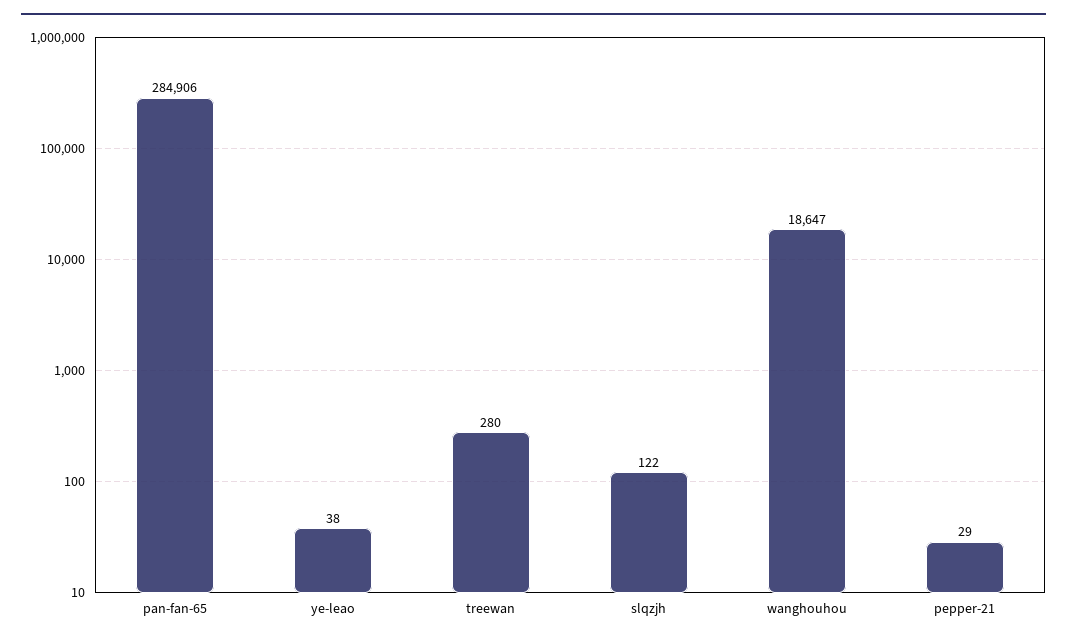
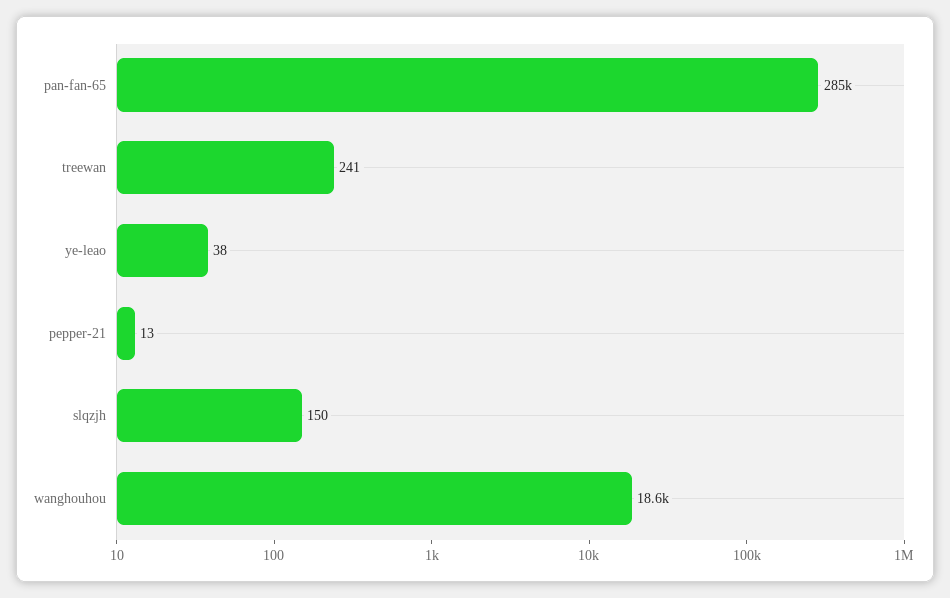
  {
    "pan-fan-65": 284906,
    "ye-leao": 38,
-   "treewan": 280,
+   "treewan": 241,
-   "slqzjh": 122,
+   "slqzjh": 150,
    "wanghouhou": 18647,
-   "pepper-21": 29
+   "pepper-21": 13
  }

